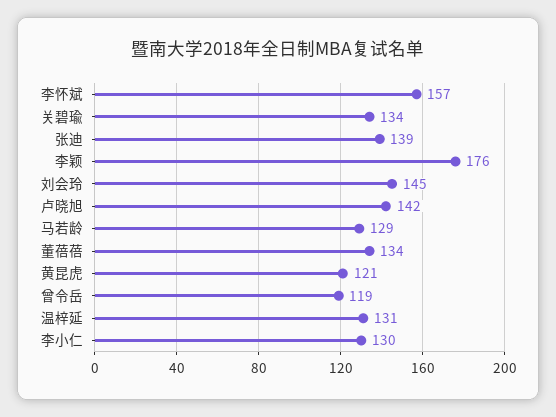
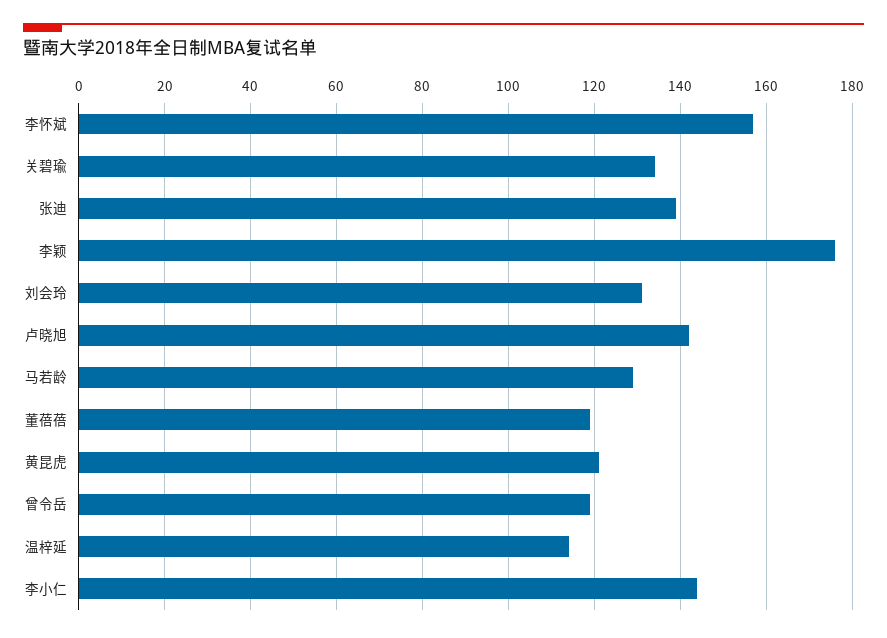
  {
    "李怀斌": 157,
    "关碧瑜": 134,
    "张迪": 139,
    "李颖": 176,
-   "刘会玲": 145,
+   "刘会玲": 130,
    "卢晓旭": 142,
    "马若龄": 129,
-   "董蓓蓓": 134,
+   "董蓓蓓": 120,
    "黄昆虎": 121,
    "曾令岳": 119,
-   "温梓延": 131,
+   "温梓延": 115,
-   "李小仁": 130
+   "李小仁": 145
  }

